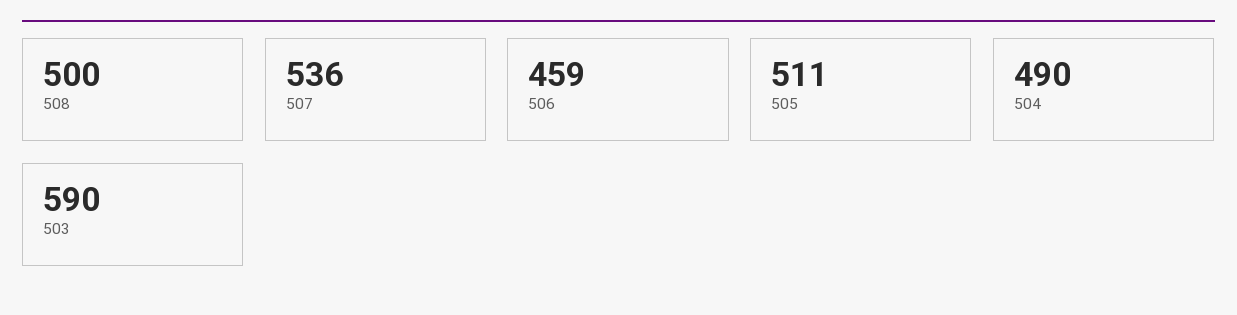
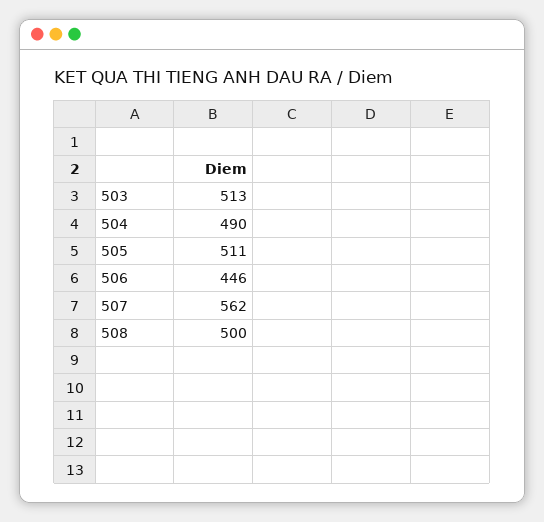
  {
    "508": 500,
-   "507": 536,
+   "507": 562,
-   "506": 459,
+   "506": 446,
    "505": 511,
    "504": 490,
-   "503": 590
+   "503": 513
  }

